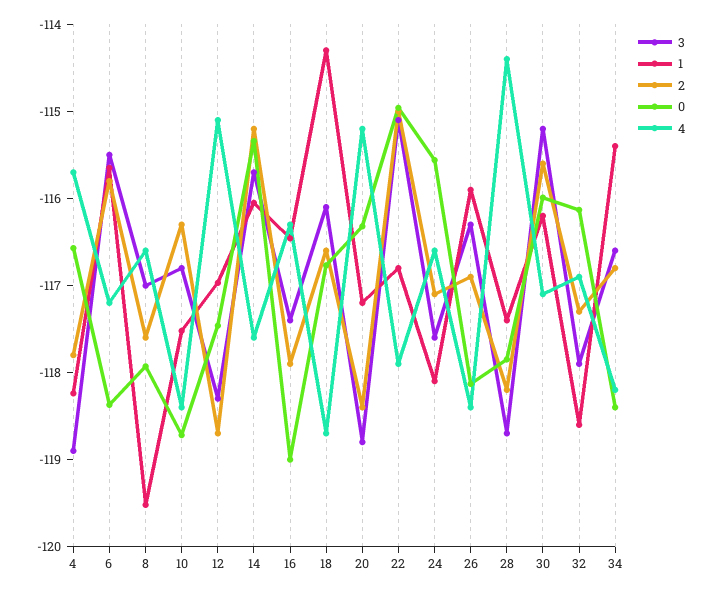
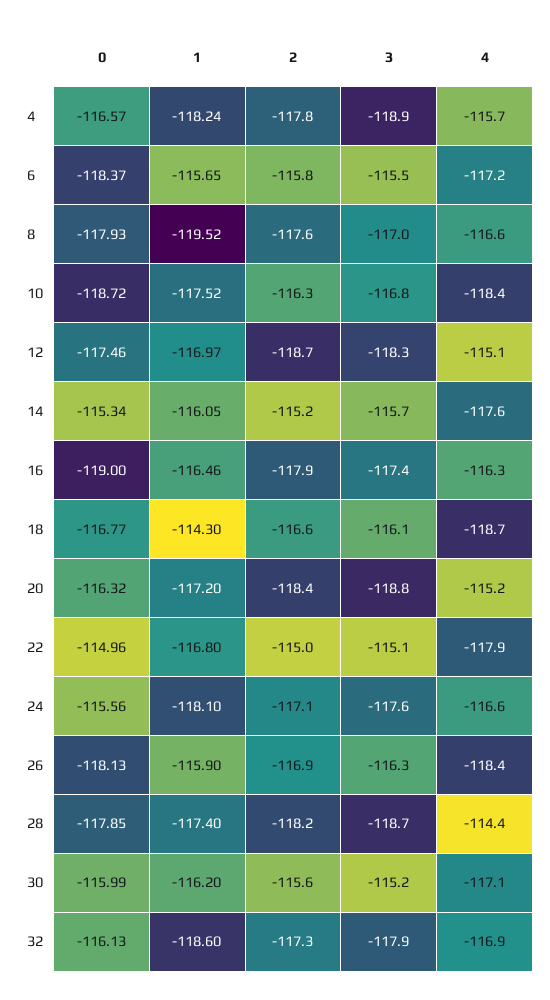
  {
    "3": {
      "4": -118.9,
      "6": -115.5,
      "8": -117,
      "10": -116.8,
      "12": -118.3,
      "14": -115.7,
      "16": -117.4,
      "18": -116.1,
      "20": -118.8,
      "22": -115.1,
      "24": -117.6,
      "26": -116.3,
      "28": -118.7,
      "30": -115.2,
-     "32": -117.9,
+     "32": -117.9
-     "34": -116.6
    },
    "1": {
      "4": -118.24,
      "6": -115.65,
      "8": -119.52,
      "10": -117.52,
      "12": -116.97,
      "14": -116.05,
      "16": -116.46,
      "18": -114.3,
      "20": -117.2,
      "22": -116.8,
      "24": -118.1,
      "26": -115.9,
      "28": -117.4,
      "30": -116.2,
-     "32": -118.6,
+     "32": -118.6
-     "34": -115.4
    },
    "2": {
      "4": -117.8,
      "6": -115.8,
      "8": -117.6,
      "10": -116.3,
      "12": -118.7,
      "14": -115.2,
      "16": -117.9,
      "18": -116.6,
      "20": -118.4,
      "22": -115,
      "24": -117.1,
      "26": -116.9,
      "28": -118.2,
      "30": -115.6,
-     "32": -117.3,
+     "32": -117.3
-     "34": -116.8
    },
    "0": {
      "4": -116.57,
      "6": -118.37,
      "8": -117.93,
      "10": -118.72,
      "12": -117.46,
      "14": -115.34,
      "16": -119,
      "18": -116.77,
      "20": -116.32,
      "22": -114.96,
      "24": -115.56,
      "26": -118.13,
      "28": -117.85,
      "30": -115.99,
-     "32": -116.13,
+     "32": -116.13
-     "34": -118.4
    },
    "4": {
      "4": -115.7,
      "6": -117.2,
      "8": -116.6,
      "10": -118.4,
      "12": -115.1,
      "14": -117.6,
      "16": -116.3,
      "18": -118.7,
      "20": -115.2,
      "22": -117.9,
      "24": -116.6,
      "26": -118.4,
      "28": -114.4,
      "30": -117.1,
-     "32": -116.9,
+     "32": -116.9
-     "34": -118.2
    }
  }

